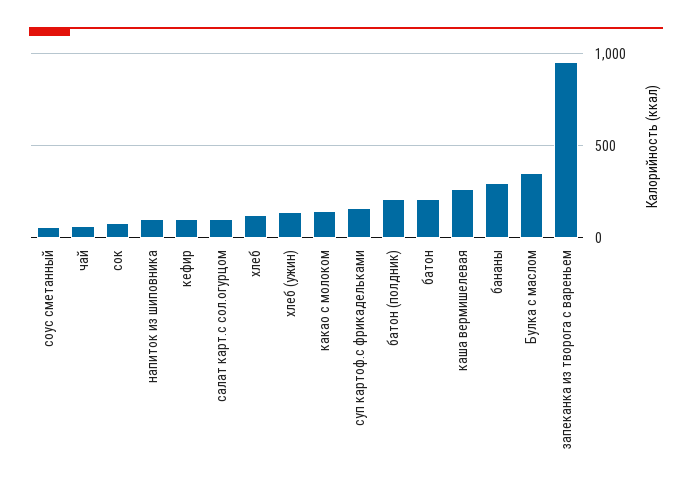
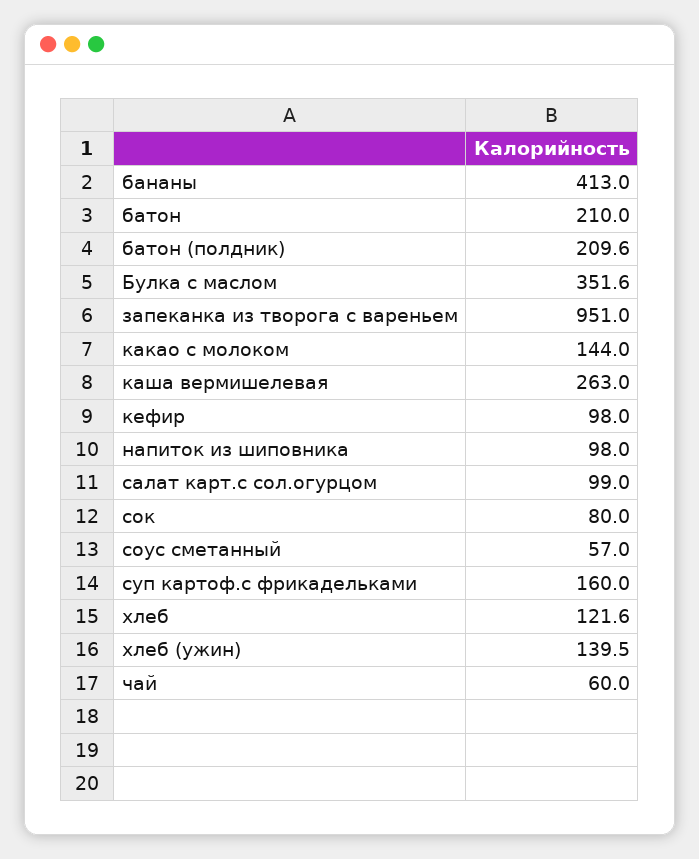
  {
    "соус сметанный": 57,
    "чай": 60,
    "сок": 80,
    "напиток из шиповника": 98,
    "кефир": 98,
    "салат карт.с сол.огурцом": 99,
    "хлеб": 121.6,
    "хлеб (ужин)": 139.5,
    "какао с молоком": 144,
    "суп картоф.с фрикадельками": 160,
    "батон (полдник)": 209.6,
    "батон": 210,
    "каша вермишелевая": 263,
-   "бананы": 300,
+   "бананы": 413,
    "Булка с маслом": 351.6,
    "запеканка из творога с вареньем": 951
  }

